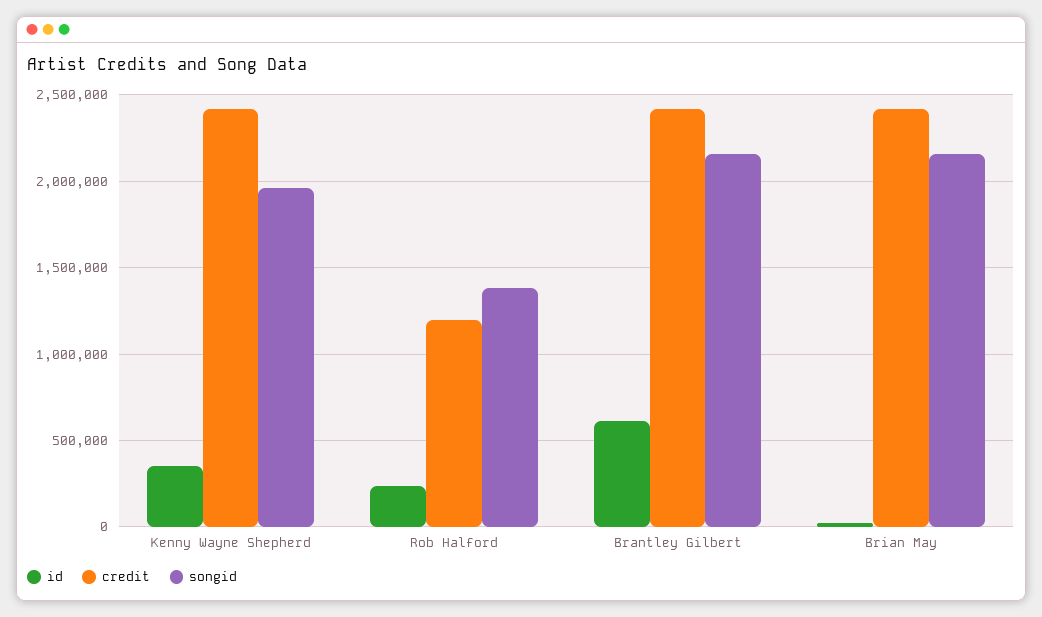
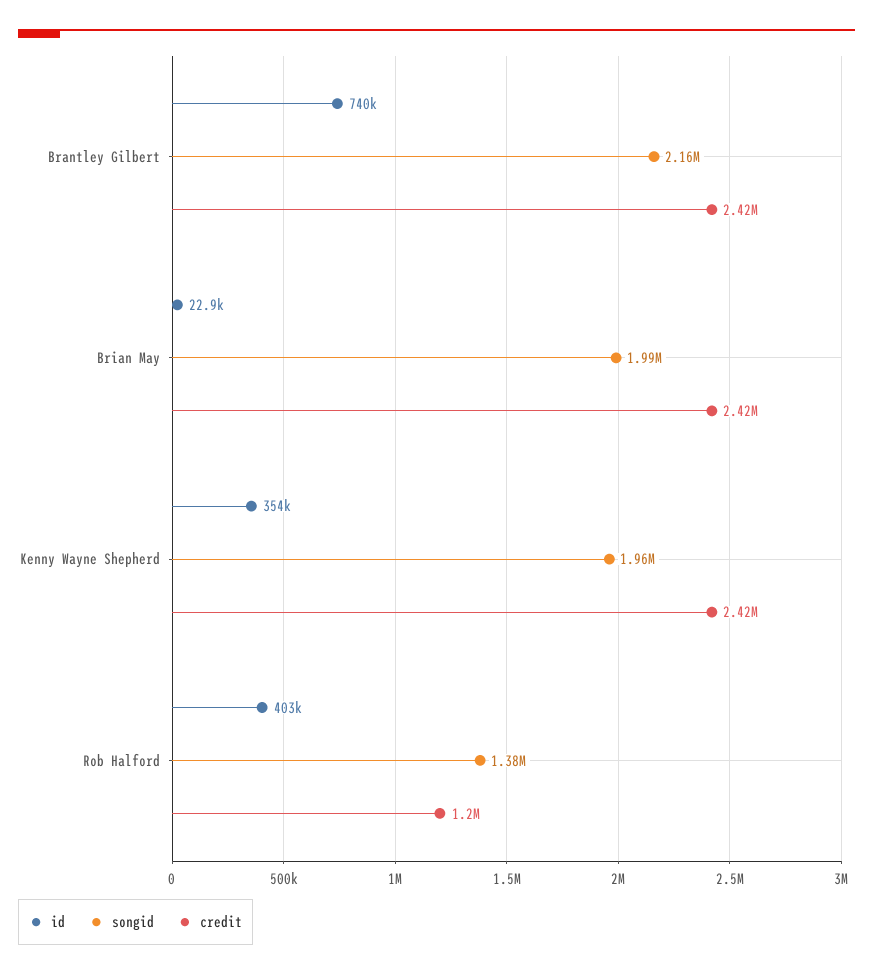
  {
    "id": {
      "Kenny Wayne Shepherd": 354000,
-     "Rob Halford": 250000,
+     "Rob Halford": 403000,
-     "Brantley Gilbert": 600000,
+     "Brantley Gilbert": 740000,
      "Brian May": 22900
    },
    "credit": {
      "Kenny Wayne Shepherd": 2420000,
      "Rob Halford": 1200000,
      "Brantley Gilbert": 2420000,
      "Brian May": 2420000
    },
    "songid": {
      "Kenny Wayne Shepherd": 1960000,
      "Rob Halford": 1380000,
      "Brantley Gilbert": 2160000,
-     "Brian May": 2150000
+     "Brian May": 1990000
    }
  }

